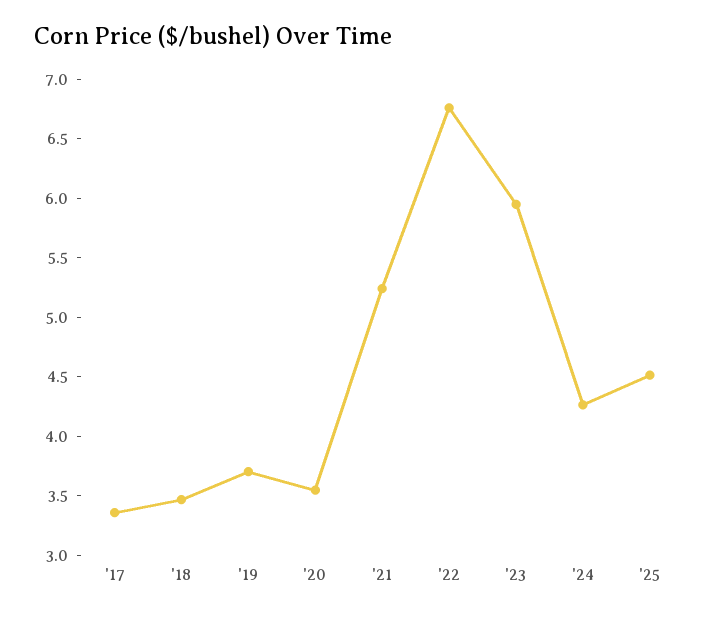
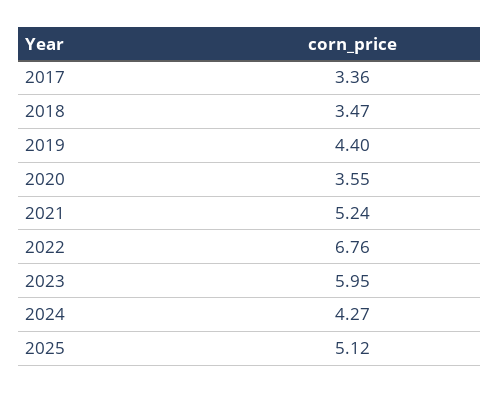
  {
    "'17": 3.36,
    "'18": 3.47,
-   "'19": 3.7,
+   "'19": 4.4,
    "'20": 3.55,
    "'21": 5.24,
    "'22": 6.76,
    "'23": 5.95,
    "'24": 4.27,
-   "'25": 4.5
+   "'25": 5.12
  }

